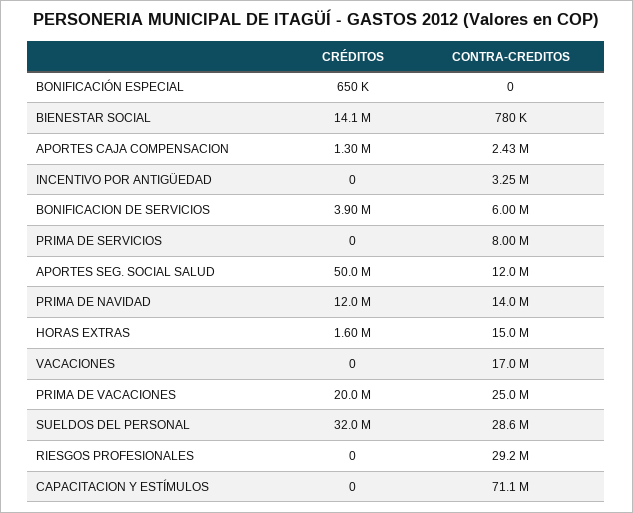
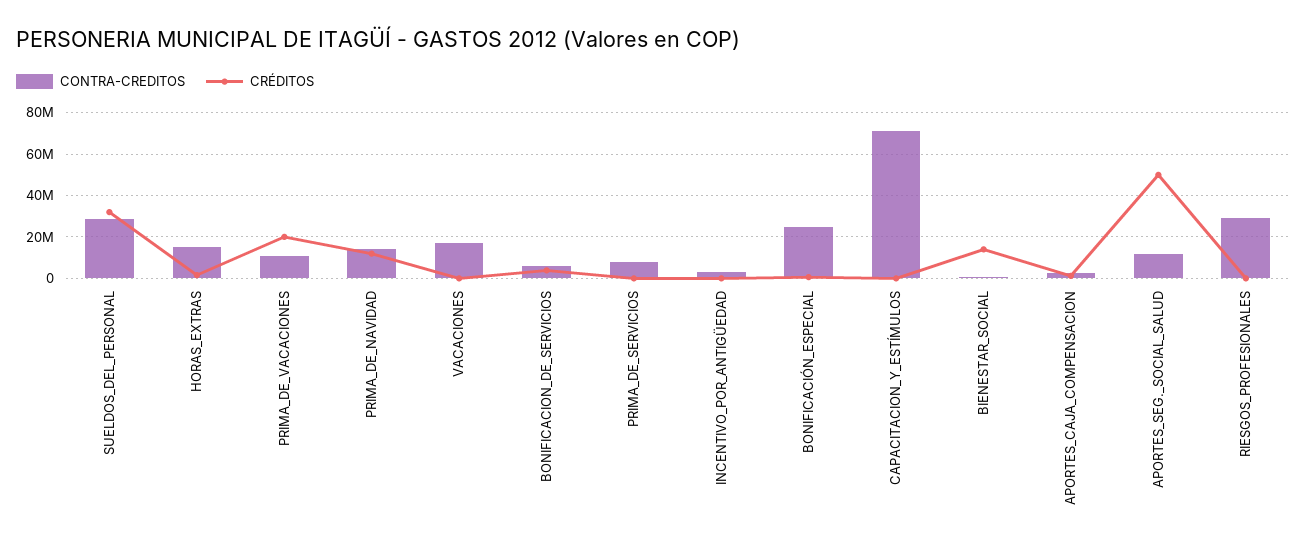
  {
    "CRÉDITOS": {
      "BONIFICACIÓN ESPECIAL": 650000,
      "BIENESTAR SOCIAL": 14100000,
      "APORTES CAJA COMPENSACION": 1300000,
      "INCENTIVO POR ANTIGÜEDAD": 0,
      "BONIFICACION DE SERVICIOS": 3900000,
      "PRIMA DE SERVICIOS": 0,
      "APORTES SEG. SOCIAL SALUD": 50000000,
      "PRIMA DE NAVIDAD": 12000000,
      "HORAS EXTRAS": 1600000,
      "VACACIONES": 0,
      "PRIMA DE VACACIONES": 20000000,
      "SUELDOS DEL PERSONAL": 32000000,
      "RIESGOS PROFESIONALES": 0,
      "CAPACITACION Y ESTÍMULOS": 0
    },
    "CONTRA-CREDITOS": {
-     "BONIFICACIÓN ESPECIAL": 0,
+     "BONIFICACIÓN ESPECIAL": 25000000,
      "BIENESTAR SOCIAL": 780000,
      "APORTES CAJA COMPENSACION": 2430000,
      "INCENTIVO POR ANTIGÜEDAD": 3250000,
      "BONIFICACION DE SERVICIOS": 6000000,
      "PRIMA DE SERVICIOS": 8000000,
      "APORTES SEG. SOCIAL SALUD": 12000000,
      "PRIMA DE NAVIDAD": 14000000,
      "HORAS EXTRAS": 15000000,
      "VACACIONES": 17000000,
-     "PRIMA DE VACACIONES": 25000000,
+     "PRIMA DE VACACIONES": 10000000,
      "SUELDOS DEL PERSONAL": 28600000,
      "RIESGOS PROFESIONALES": 29200000,
      "CAPACITACION Y ESTÍMULOS": 71100000
    }
  }

